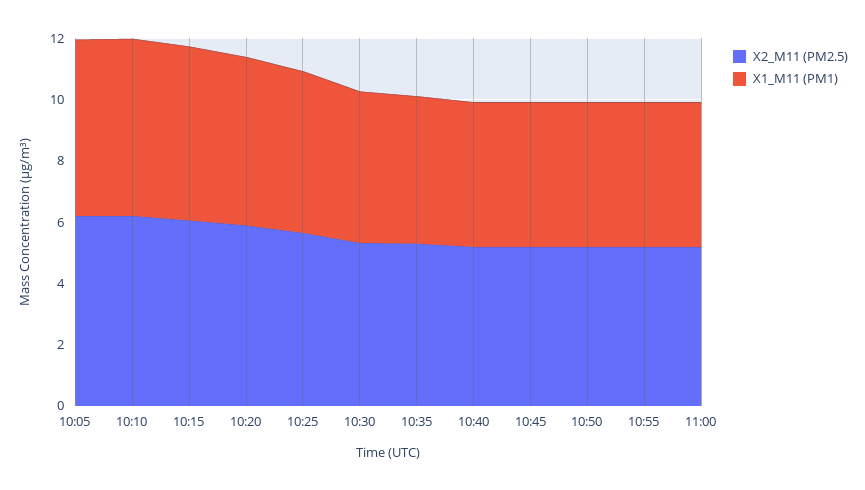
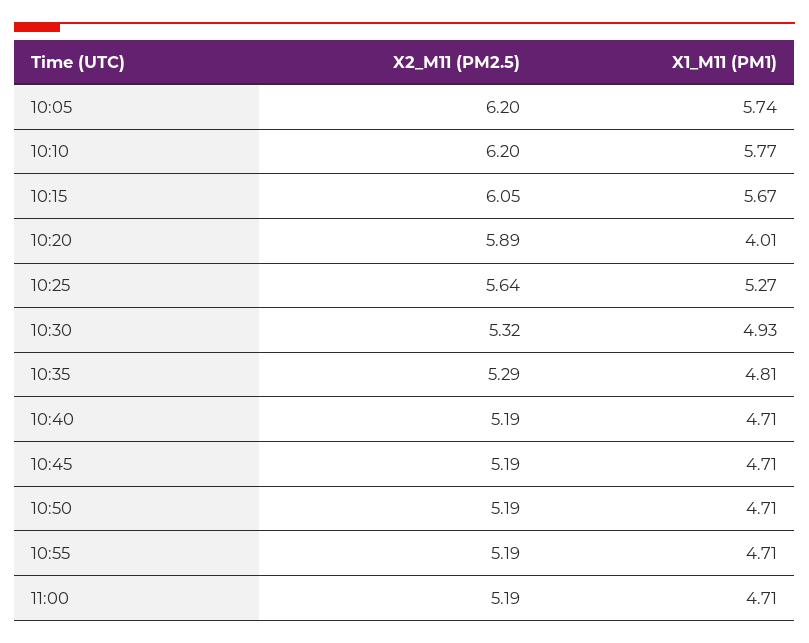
  {
    "X2_M11 (PM2.5)": {
      "10:05": 6.2,
      "10:10": 6.2,
      "10:15": 6.05,
      "10:20": 5.89,
      "10:25": 5.64,
      "10:30": 5.32,
      "10:35": 5.29,
      "10:40": 5.19,
      "10:45": 5.19,
      "10:50": 5.19,
      "10:55": 5.19,
      "11:00": 5.19
    },
    "X1_M11 (PM1)": {
      "10:05": 5.74,
      "10:10": 5.77,
      "10:15": 5.67,
-     "10:20": 5.5,
+     "10:20": 4.01,
      "10:25": 5.27,
      "10:30": 4.93,
      "10:35": 4.81,
      "10:40": 4.71,
      "10:45": 4.71,
      "10:50": 4.71,
      "10:55": 4.71,
      "11:00": 4.71
    }
  }

